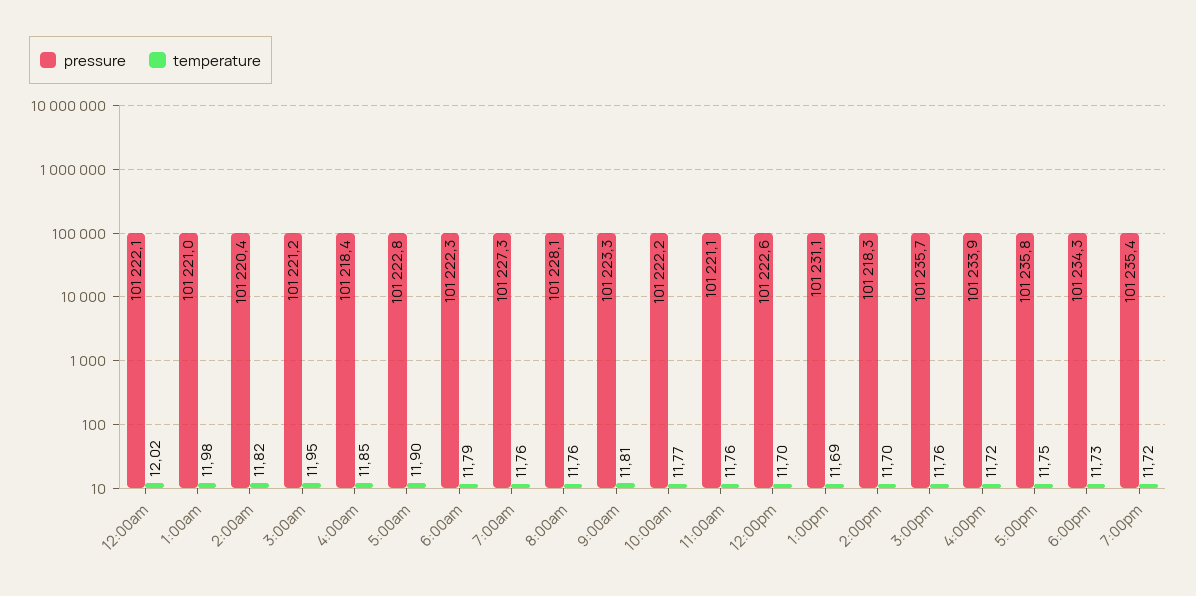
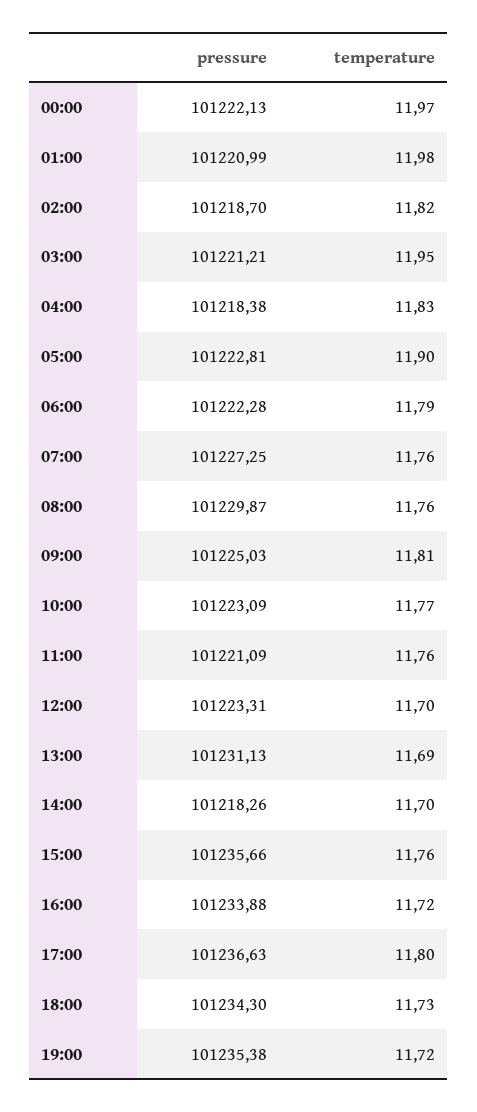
  {
    "pressure": {
      "12:00am": 101222.13,
      "1:00am": 101220.99,
-     "2:00am": 101220.4,
+     "2:00am": 101218.7,
      "3:00am": 101221.21,
      "4:00am": 101218.38,
      "5:00am": 101222.81,
      "6:00am": 101222.28,
      "7:00am": 101227.25,
-     "8:00am": 101228.1,
+     "8:00am": 101229.87,
-     "9:00am": 101223.3,
+     "9:00am": 101225.03,
-     "10:00am": 101222.2,
+     "10:00am": 101223.09,
      "11:00am": 101221.09,
-     "12:00pm": 101222.6,
+     "12:00pm": 101223.31,
      "1:00pm": 101231.13,
      "2:00pm": 101218.26,
      "3:00pm": 101235.66,
      "4:00pm": 101233.88,
-     "5:00pm": 101235.8,
+     "5:00pm": 101236.63,
      "6:00pm": 101234.3,
      "7:00pm": 101235.38
    },
    "temperature": {
-     "12:00am": 12.02,
+     "12:00am": 11.97,
      "1:00am": 11.98,
      "2:00am": 11.82,
      "3:00am": 11.95,
-     "4:00am": 11.85,
+     "4:00am": 11.83,
      "5:00am": 11.9,
      "6:00am": 11.79,
      "7:00am": 11.76,
      "8:00am": 11.76,
      "9:00am": 11.81,
      "10:00am": 11.77,
      "11:00am": 11.76,
      "12:00pm": 11.7,
      "1:00pm": 11.69,
      "2:00pm": 11.7,
      "3:00pm": 11.76,
      "4:00pm": 11.72,
-     "5:00pm": 11.75,
+     "5:00pm": 11.8,
      "6:00pm": 11.73,
      "7:00pm": 11.72
    }
  }

